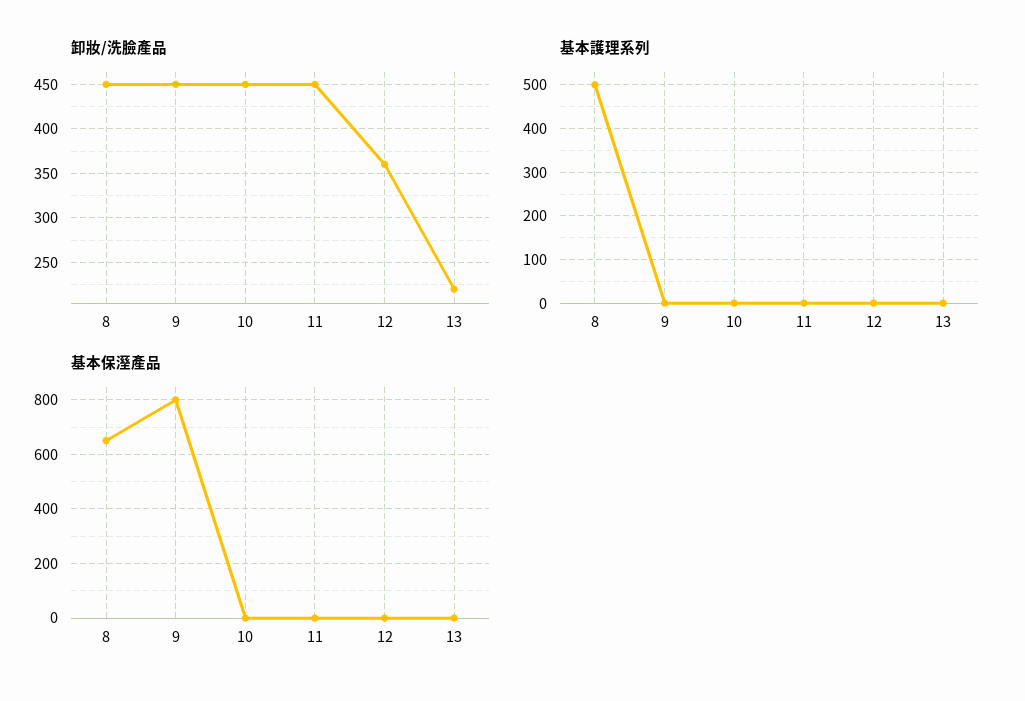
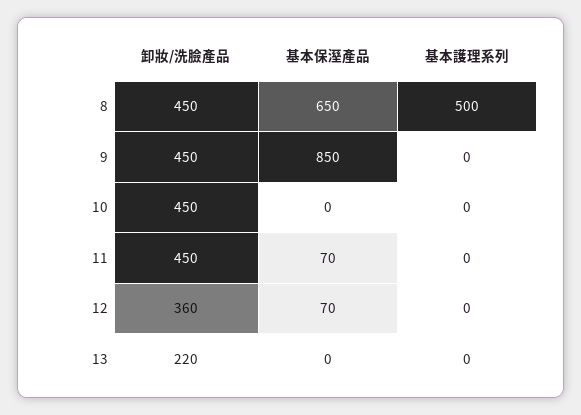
  {
    "卸妝/洗臉產品": {
      "8": 450,
      "9": 450,
      "10": 450,
      "11": 450,
      "12": 360,
      "13": 220
    },
    "基本護理系列": {
      "8": 500,
      "9": 0,
      "10": 0,
      "11": 0,
      "12": 0,
      "13": 0
    },
    "基本保溼產品": {
      "8": 650,
-     "9": 800,
+     "9": 850,
      "10": 0,
-     "11": 0,
+     "11": 70,
-     "12": 0,
+     "12": 70,
      "13": 0
    }
  }

